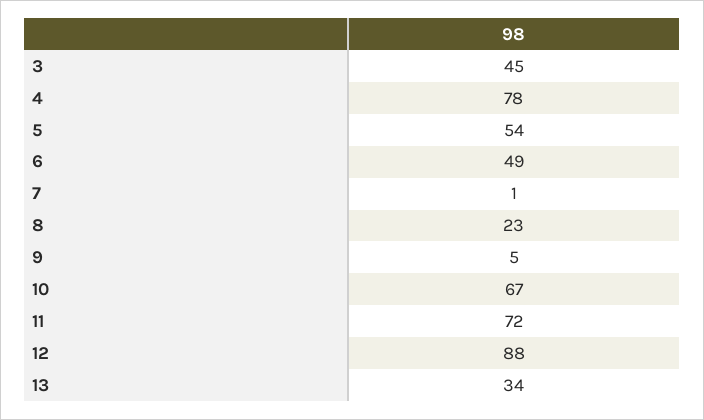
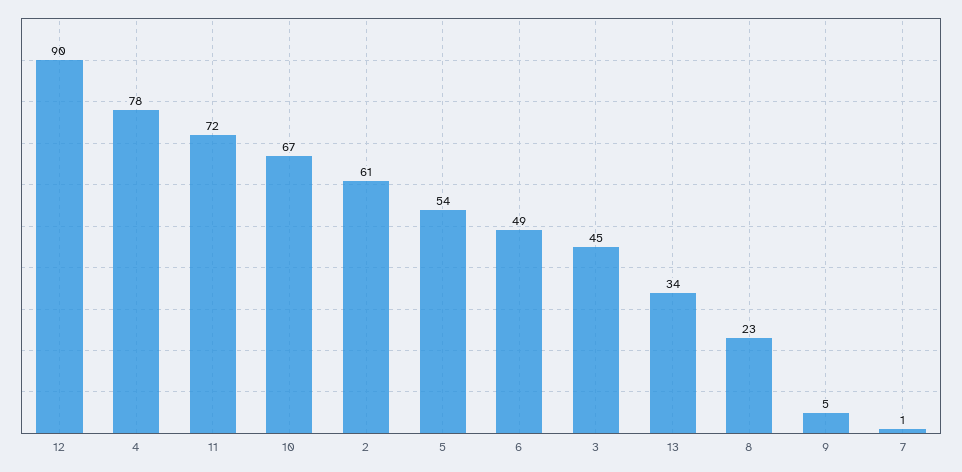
  {
    "3": 45,
    "4": 78,
    "5": 54,
    "6": 49,
    "7": 1,
    "8": 23,
    "9": 5,
    "10": 67,
    "11": 72,
-   "12": 88,
+   "12": 90,
-   "13": 34
+   "13": 34,
+   "2": 61
  }

